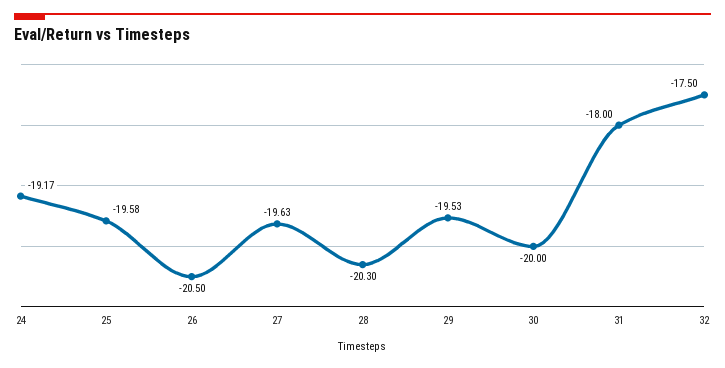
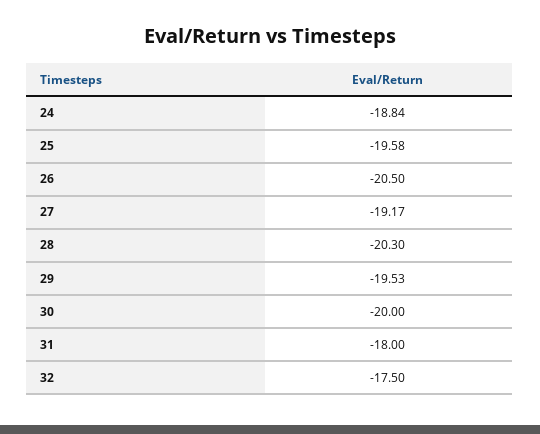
  {
-   "24": -19.17,
+   "24": -18.84,
    "25": -19.58,
    "26": -20.5,
-   "27": -19.63,
+   "27": -19.17,
    "28": -20.3,
    "29": -19.53,
    "30": -20,
    "31": -18,
    "32": -17.5
  }

